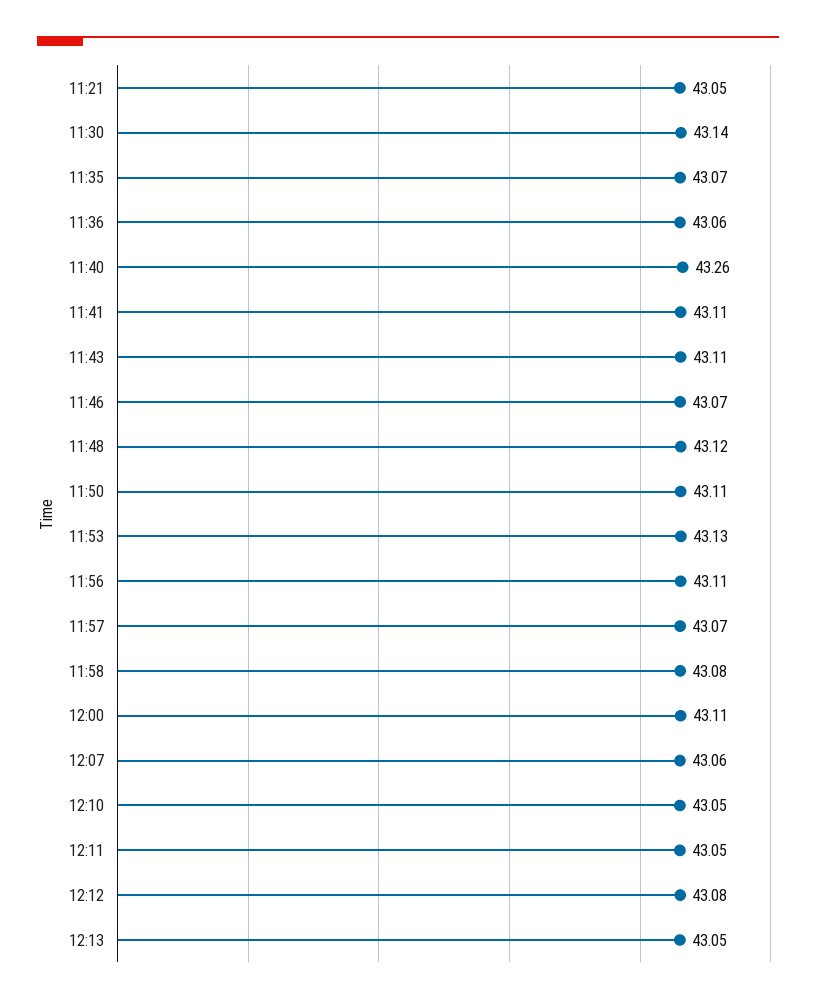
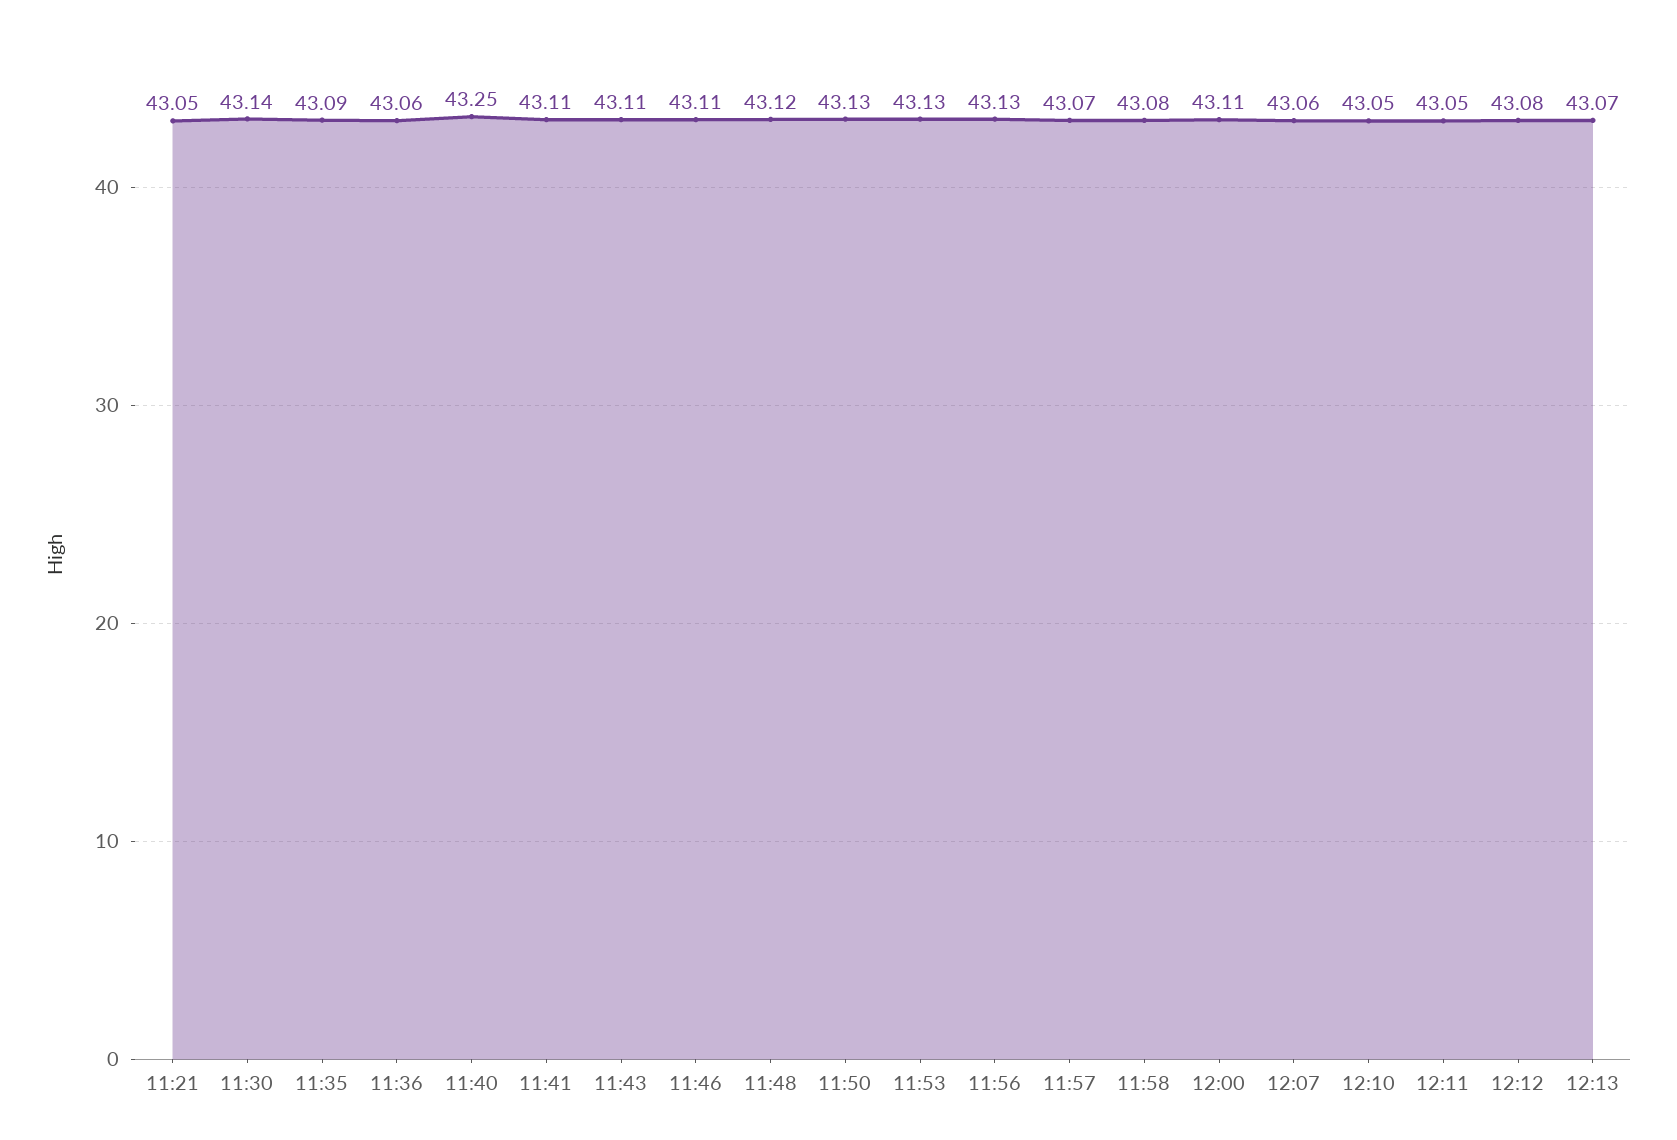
  {
    "11:21": 43.05,
    "11:30": 43.14,
-   "11:35": 43.07,
+   "11:35": 43.09,
    "11:36": 43.06,
-   "11:40": 43.26,
+   "11:40": 43.25,
    "11:41": 43.11,
    "11:43": 43.11,
-   "11:46": 43.07,
+   "11:46": 43.11,
    "11:48": 43.12,
-   "11:50": 43.11,
+   "11:50": 43.13,
    "11:53": 43.13,
-   "11:56": 43.11,
+   "11:56": 43.13,
    "11:57": 43.07,
    "11:58": 43.08,
    "12:00": 43.11,
    "12:07": 43.06,
    "12:10": 43.05,
    "12:11": 43.05,
    "12:12": 43.08,
-   "12:13": 43.05
+   "12:13": 43.07
  }

